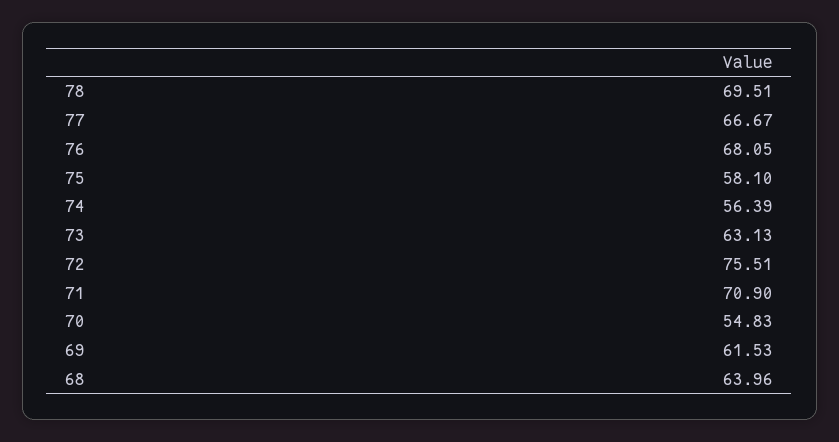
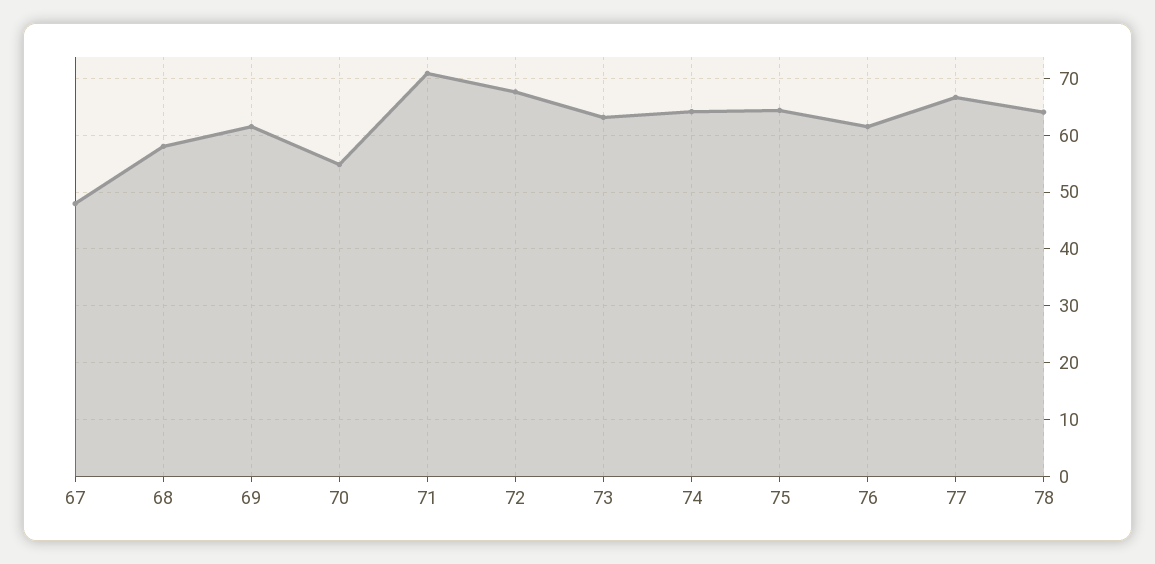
  {
-   "78": 69.51,
+   "78": 64,
    "77": 66.67,
-   "76": 68.05,
+   "76": 62,
-   "75": 58.1,
+   "75": 64,
-   "74": 56.39,
+   "74": 64,
    "73": 63.13,
-   "72": 75.51,
+   "72": 68,
    "71": 70.9,
    "70": 54.83,
    "69": 61.53,
-   "68": 63.96
+   "68": 58,
+   "67": 48
  }

